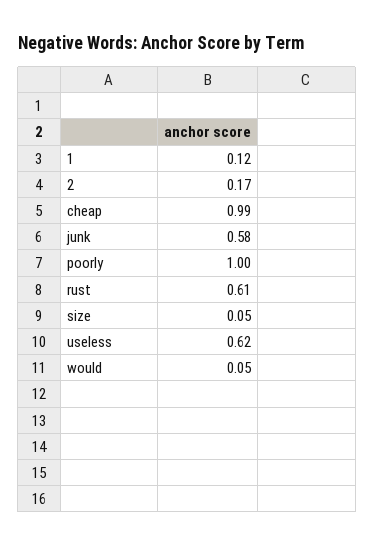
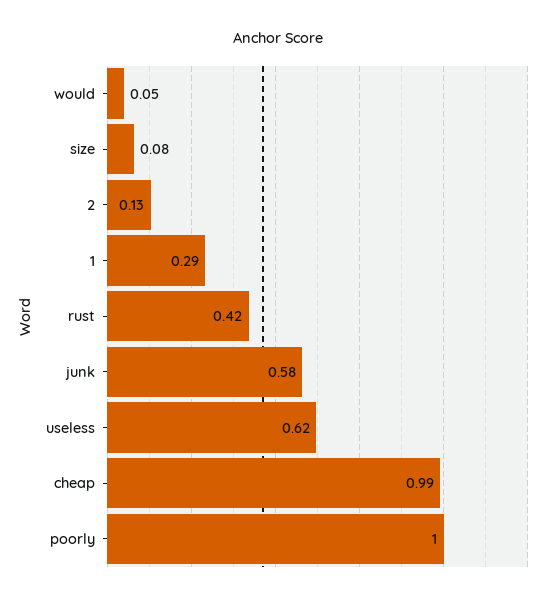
  {
-   "1": 0.12,
+   "1": 0.29,
-   "2": 0.17,
+   "2": 0.13,
    "cheap": 0.99,
    "junk": 0.58,
    "poorly": 1,
-   "rust": 0.61,
+   "rust": 0.42,
-   "size": 0.05,
+   "size": 0.08,
    "useless": 0.62,
    "would": 0.05
  }

